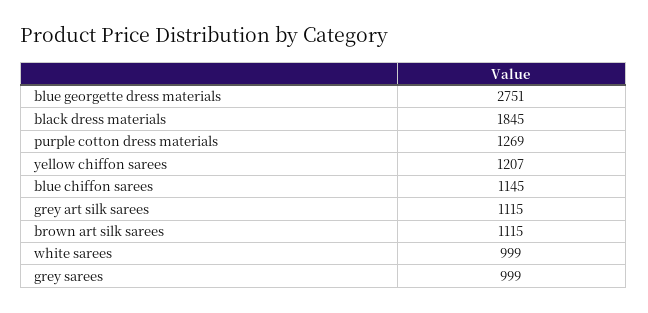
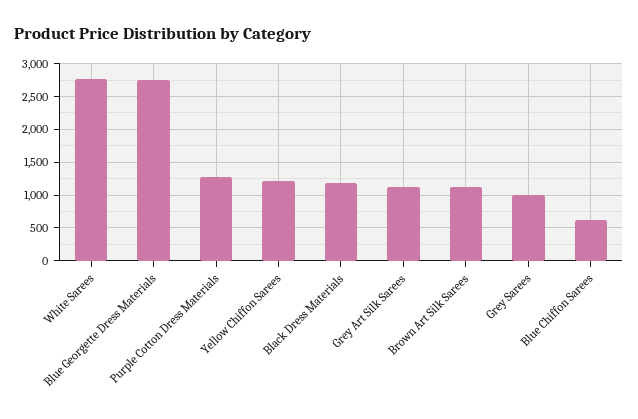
  {
    "blue georgette dress materials": 2751,
-   "black dress materials": 1845,
+   "black dress materials": 1200,
    "purple cotton dress materials": 1269,
    "yellow chiffon sarees": 1207,
-   "blue chiffon sarees": 1145,
+   "blue chiffon sarees": 600,
    "grey art silk sarees": 1115,
    "brown art silk sarees": 1115,
-   "white sarees": 999,
+   "white sarees": 2800,
    "grey sarees": 999
  }

